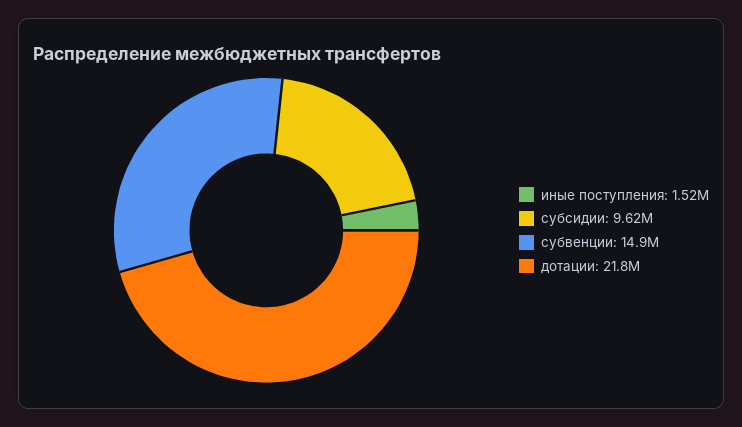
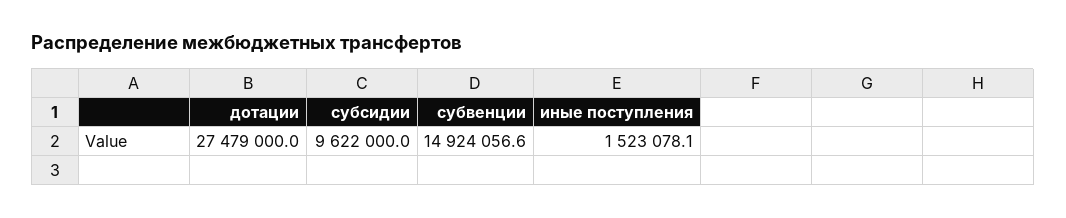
  {
    "иные поступления": 1523078.1,
    "субсидии": 9622000,
    "субвенции": 14924056.6,
-   "дотации": 21800000
+   "дотации": 27479000
  }

